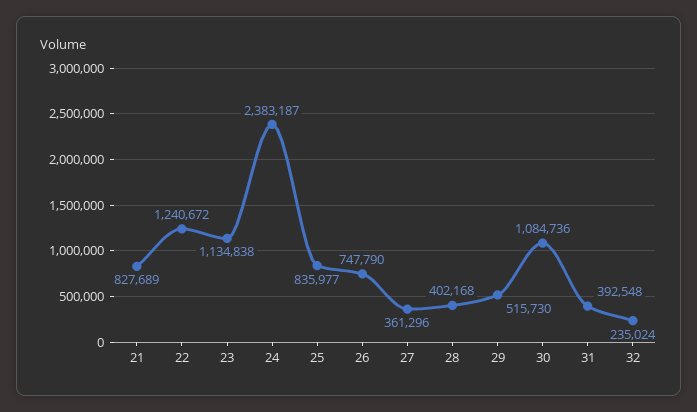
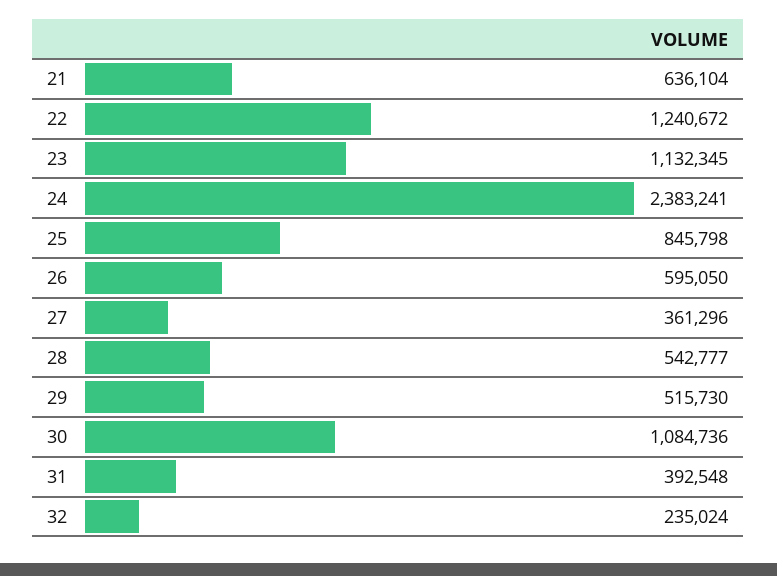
  {
-   "21": 827689,
+   "21": 636104,
    "22": 1240672,
-   "23": 1134838,
+   "23": 1132345,
-   "24": 2383187,
+   "24": 2383241,
-   "25": 835977,
+   "25": 845798,
-   "26": 747790,
+   "26": 595050,
    "27": 361296,
-   "28": 402168,
+   "28": 542777,
    "29": 515730,
    "30": 1084736,
    "31": 392548,
    "32": 235024
  }

